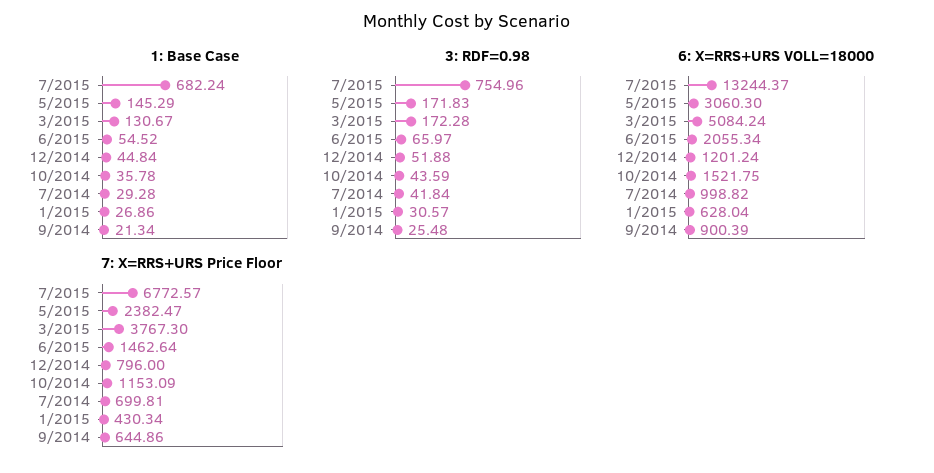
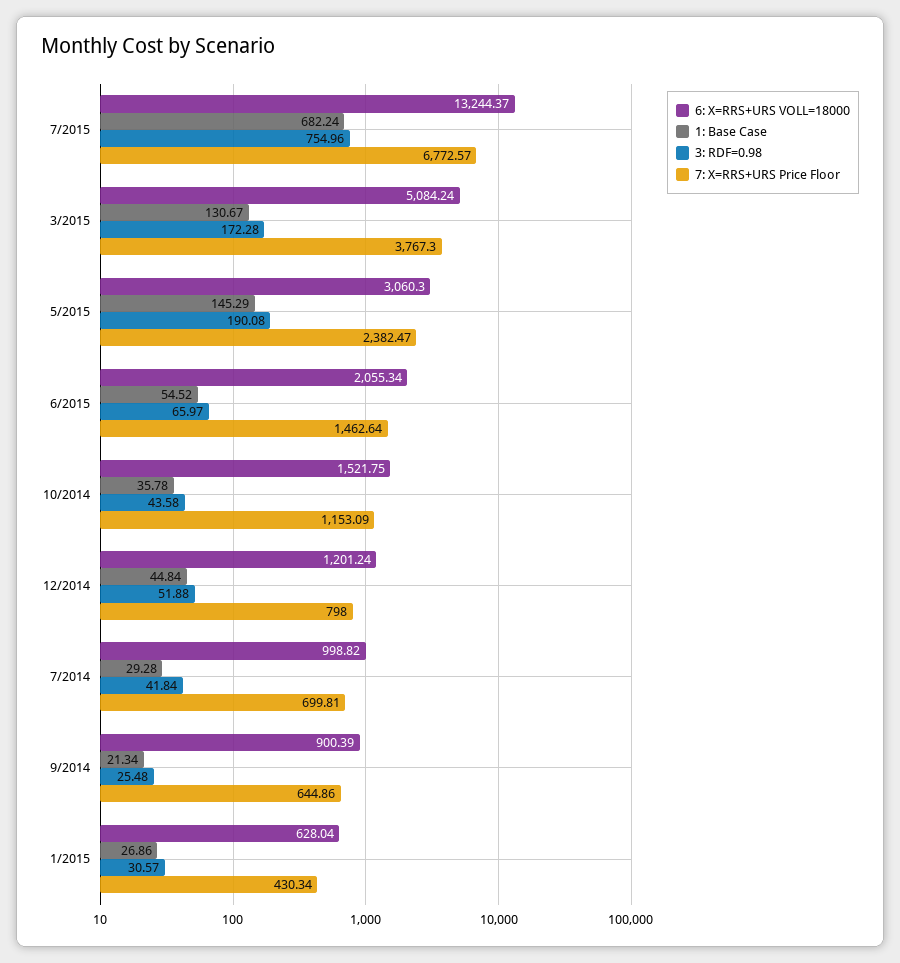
  {
    "1: Base Case": {
      "7/2015": 682.24,
      "5/2015": 145.29,
      "3/2015": 130.67,
      "6/2015": 54.52,
      "12/2014": 44.84,
      "10/2014": 35.78,
      "7/2014": 29.28,
      "1/2015": 26.86,
      "9/2014": 21.34
    },
    "3: RDF=0.98": {
      "7/2015": 754.96,
-     "5/2015": 171.83,
+     "5/2015": 190.08,
      "3/2015": 172.28,
      "6/2015": 65.97,
      "12/2014": 51.88,
-     "10/2014": 43.59,
+     "10/2014": 43.58,
      "7/2014": 41.84,
      "1/2015": 30.57,
      "9/2014": 25.48
    },
    "6: X=RRS+URS VOLL=18000": {
      "7/2015": 13244.37,
      "5/2015": 3060.3,
      "3/2015": 5084.24,
      "6/2015": 2055.34,
      "12/2014": 1201.24,
      "10/2014": 1521.75,
      "7/2014": 998.82,
      "1/2015": 628.04,
      "9/2014": 900.39
    },
    "7: X=RRS+URS Price Floor": {
      "7/2015": 6772.57,
      "5/2015": 2382.47,
      "3/2015": 3767.3,
      "6/2015": 1462.64,
-     "12/2014": 796,
+     "12/2014": 798,
      "10/2014": 1153.09,
      "7/2014": 699.81,
      "1/2015": 430.34,
      "9/2014": 644.86
    }
  }

